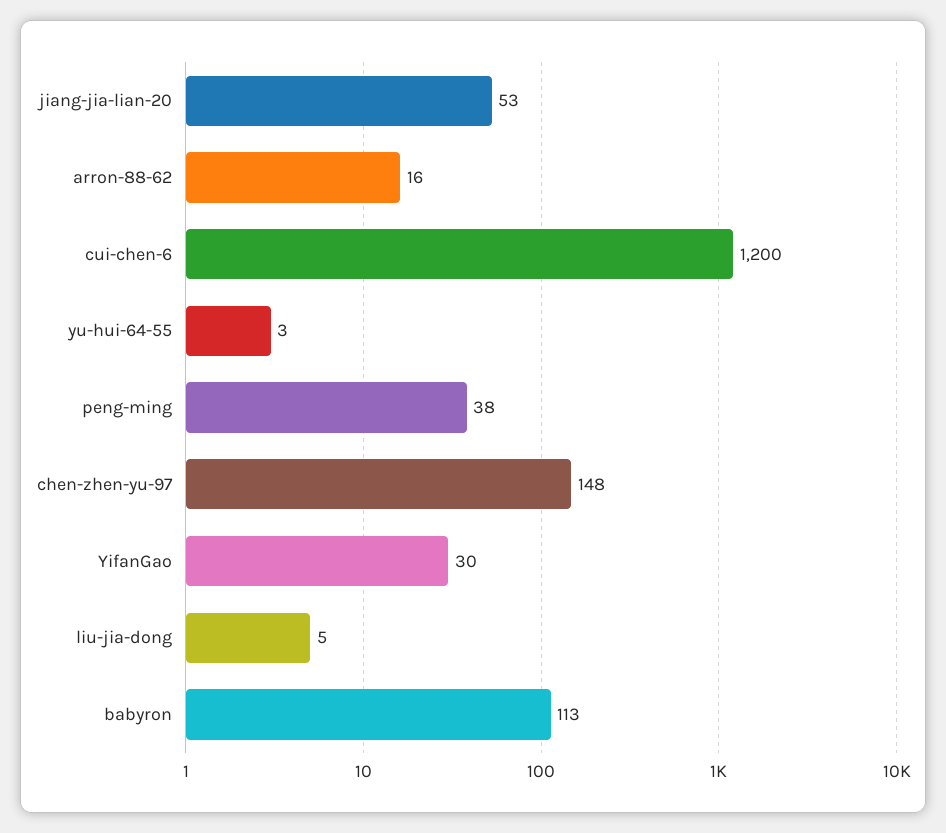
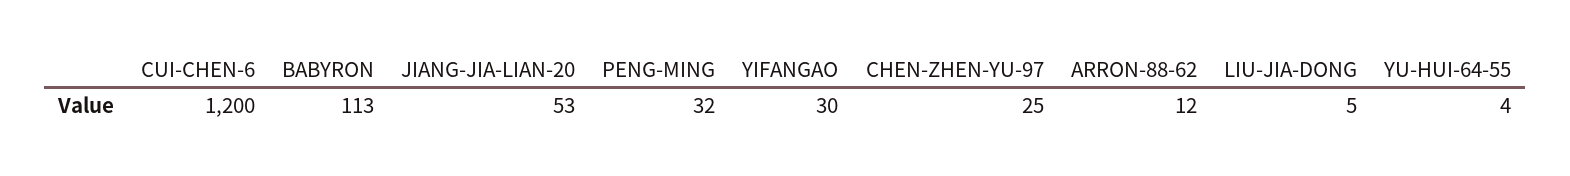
  {
    "jiang-jia-lian-20": 53,
-   "arron-88-62": 16,
+   "arron-88-62": 12,
    "cui-chen-6": 1200,
-   "yu-hui-64-55": 3,
+   "yu-hui-64-55": 4,
-   "peng-ming": 38,
+   "peng-ming": 32,
-   "chen-zhen-yu-97": 148,
+   "chen-zhen-yu-97": 25,
    "YifanGao": 30,
    "liu-jia-dong": 5,
    "babyron": 113
  }

